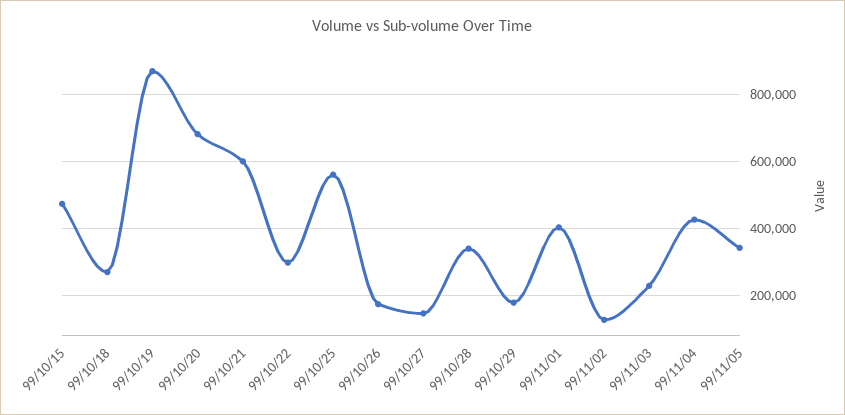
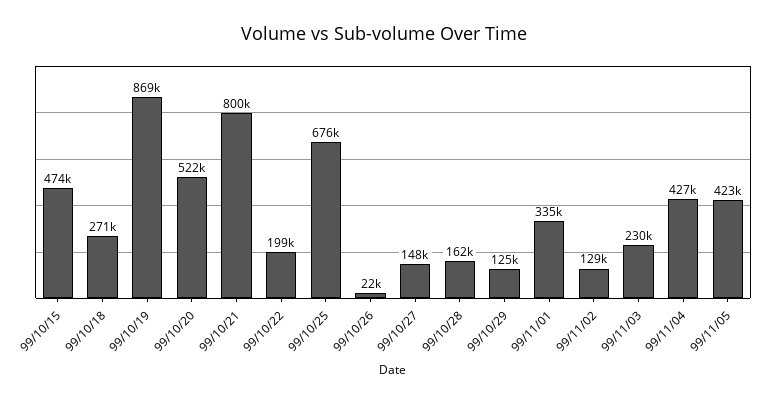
  {
    "99/10/15": 474000,
    "99/10/18": 271000,
    "99/10/19": 869000,
-   "99/10/20": 680000,
+   "99/10/20": 522000,
-   "99/10/21": 600000,
+   "99/10/21": 800000,
-   "99/10/22": 300000,
+   "99/10/22": 199000,
-   "99/10/25": 560000,
+   "99/10/25": 676000,
-   "99/10/26": 180000,
+   "99/10/26": 22000,
    "99/10/27": 148000,
-   "99/10/28": 340000,
+   "99/10/28": 162000,
-   "99/10/29": 180000,
+   "99/10/29": 125000,
-   "99/11/01": 400000,
+   "99/11/01": 335000,
    "99/11/02": 129000,
    "99/11/03": 230000,
    "99/11/04": 427000,
-   "99/11/05": 340000
+   "99/11/05": 423000
  }

